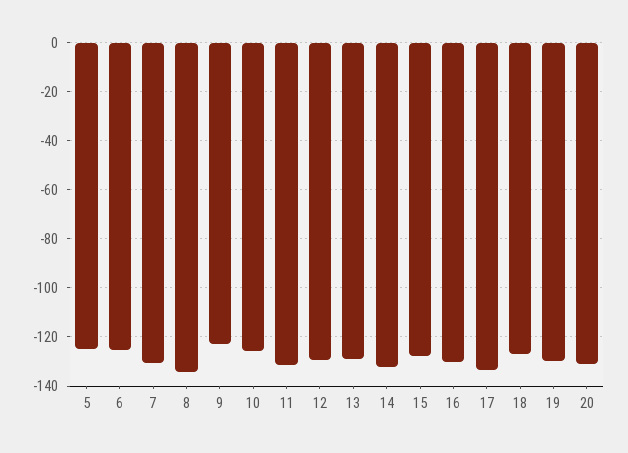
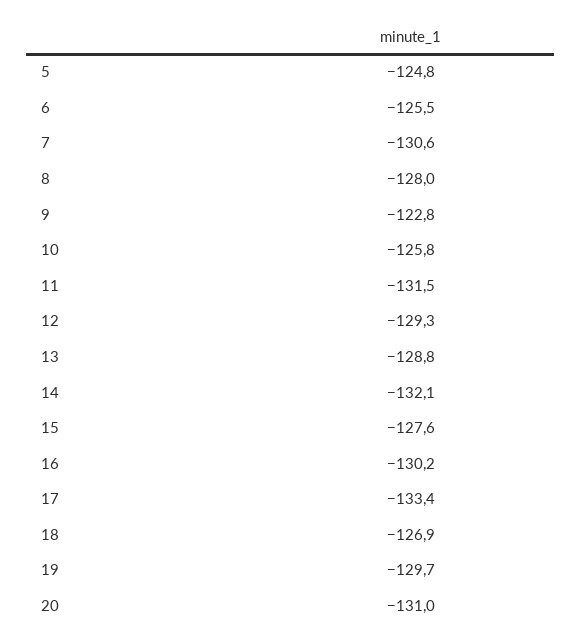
  {
    "5": -124.8,
    "6": -125.5,
    "7": -130.6,
-   "8": -135,
+   "8": -128,
    "9": -122.8,
    "10": -125.8,
    "11": -131.5,
    "12": -129.3,
    "13": -128.8,
    "14": -132.1,
    "15": -127.6,
    "16": -130.2,
    "17": -133.4,
    "18": -126.9,
    "19": -129.7,
    "20": -131
  }

